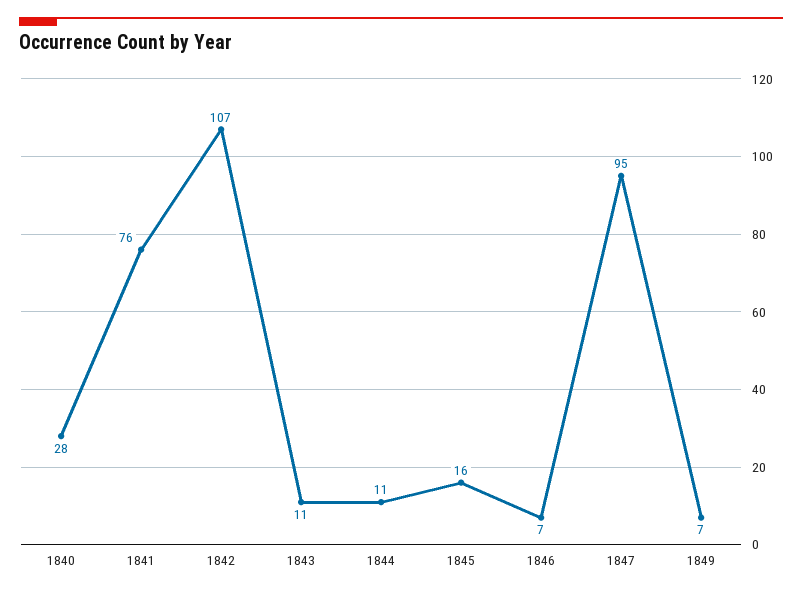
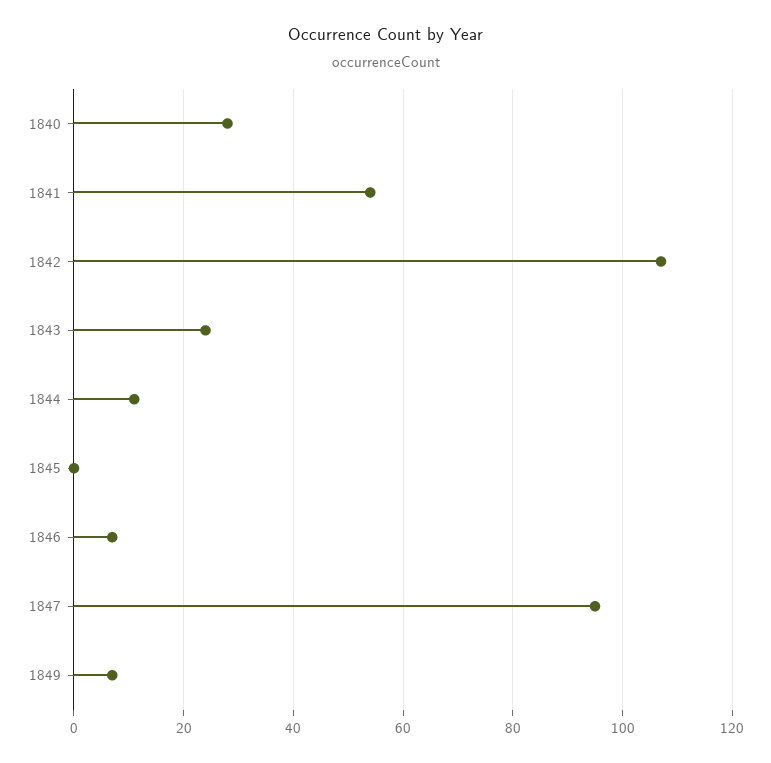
  {
    "1840": 28,
-   "1841": 76,
+   "1841": 55,
    "1842": 107,
-   "1843": 11,
+   "1843": 25,
    "1844": 11,
-   "1845": 16,
+   "1845": 0,
    "1846": 7,
    "1847": 95,
    "1849": 7
  }

